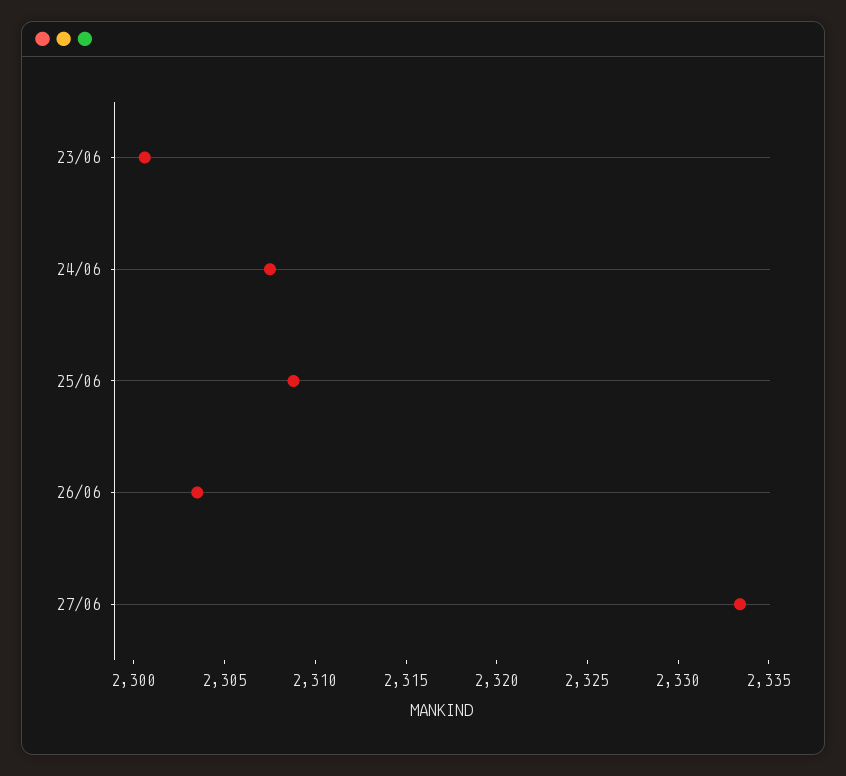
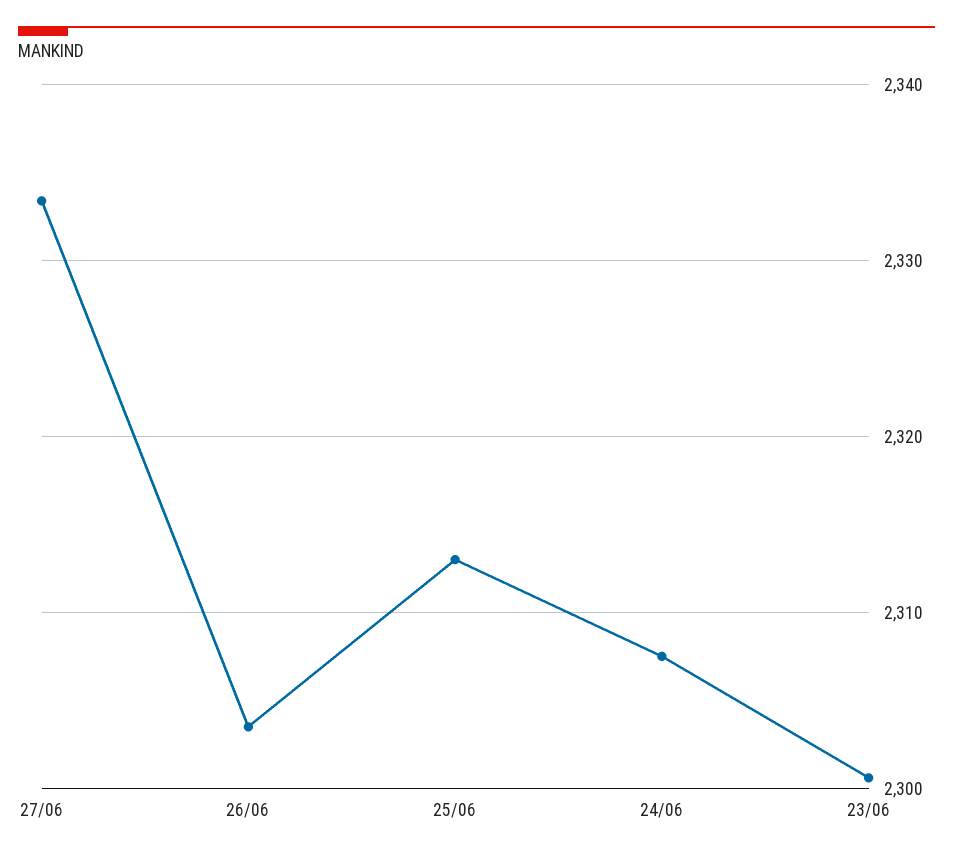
  {
    "23/06": 2301,
    "24/06": 2308,
-   "25/06": 2309,
+   "25/06": 2313,
    "26/06": 2304,
    "27/06": 2333
  }

